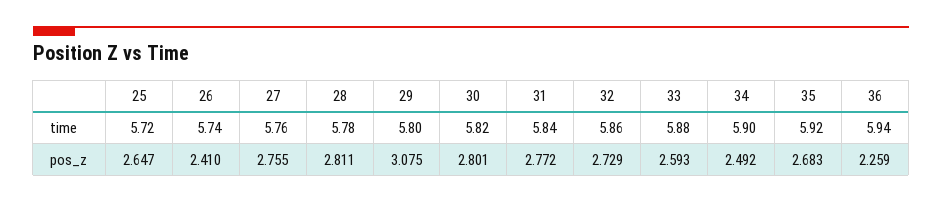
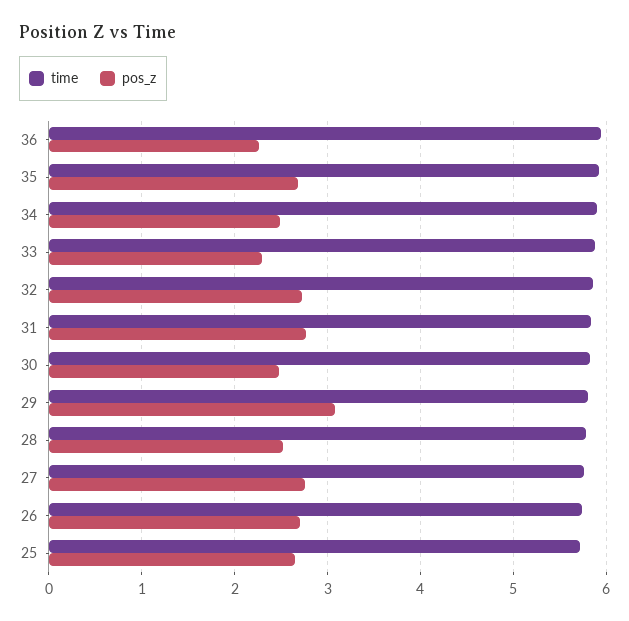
  {
    "time": {
      "25": 5.72,
      "26": 5.74,
      "27": 5.76,
      "28": 5.78,
      "29": 5.8,
      "30": 5.82,
      "31": 5.84,
      "32": 5.86,
      "33": 5.88,
      "34": 5.9,
      "35": 5.92,
      "36": 5.94
    },
    "pos_z": {
      "25": 2.647,
-     "26": 2.41,
+     "26": 2.7,
      "27": 2.755,
-     "28": 2.811,
+     "28": 2.5,
      "29": 3.075,
-     "30": 2.801,
+     "30": 2.5,
      "31": 2.772,
      "32": 2.729,
-     "33": 2.593,
+     "33": 2.3,
      "34": 2.492,
      "35": 2.683,
      "36": 2.259
    }
  }

